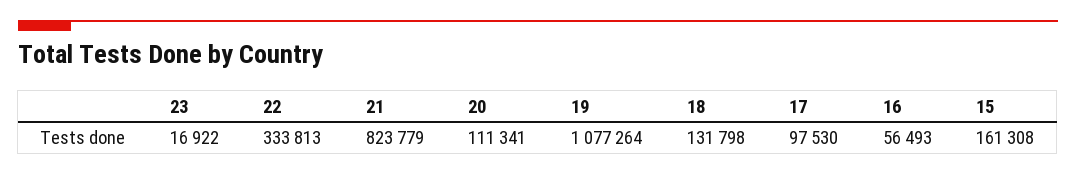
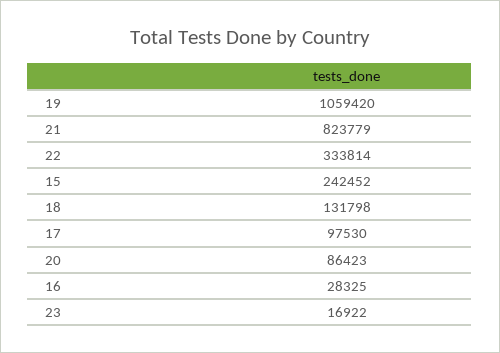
  {
    "23": 16922,
-   "22": 333813,
+   "22": 333814,
    "21": 823779,
-   "20": 111341,
+   "20": 86423,
-   "19": 1077264,
+   "19": 1059420,
    "18": 131798,
    "17": 97530,
-   "16": 56493,
+   "16": 28325,
-   "15": 161308
+   "15": 242452
  }

